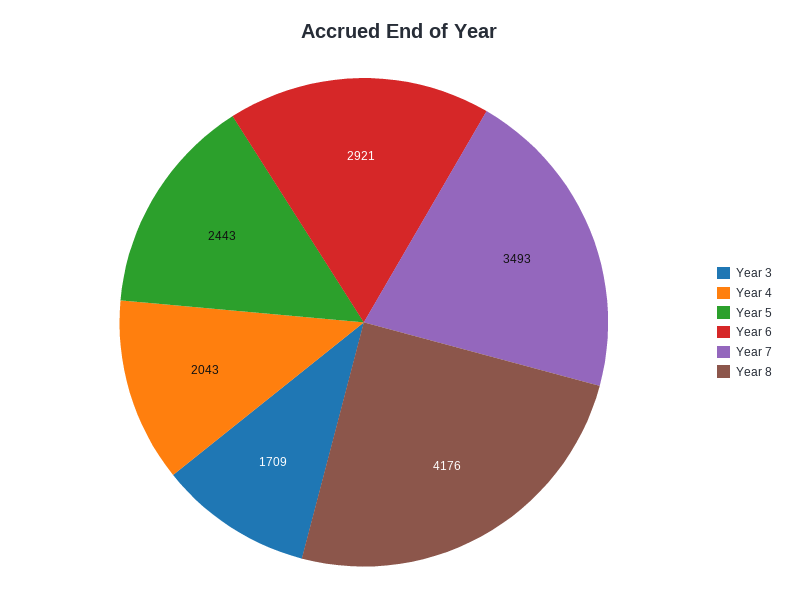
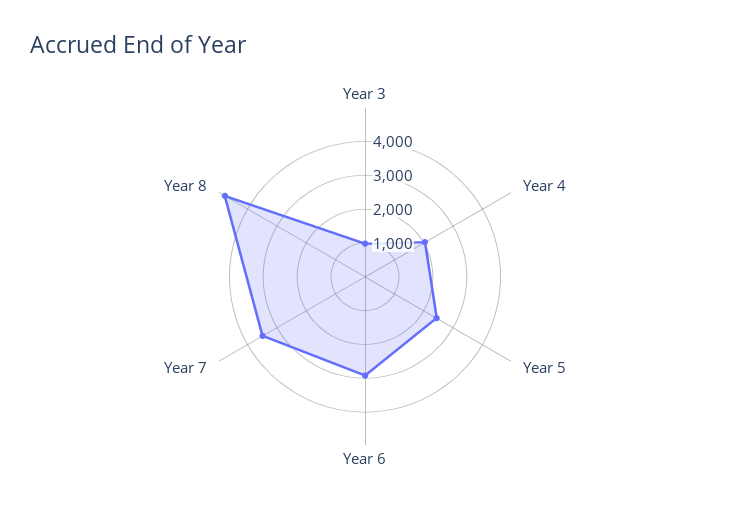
  {
-   "Year 3": 1709,
+   "Year 3": 1000,
    "Year 4": 2043,
    "Year 5": 2443,
    "Year 6": 2921,
    "Year 7": 3493,
-   "Year 8": 4176
+   "Year 8": 4750
  }

